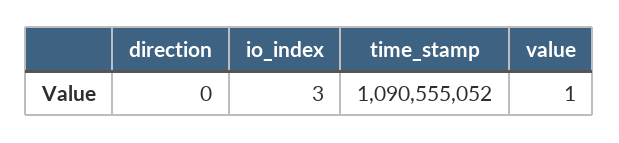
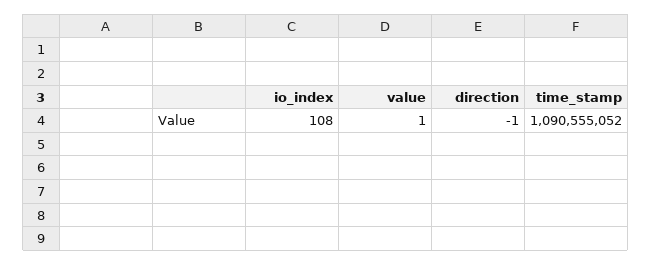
  {
-   "direction": 0,
+   "direction": -1,
-   "io_index": 3,
+   "io_index": 108,
    "time_stamp": 1090555052,
    "value": 1
  }

